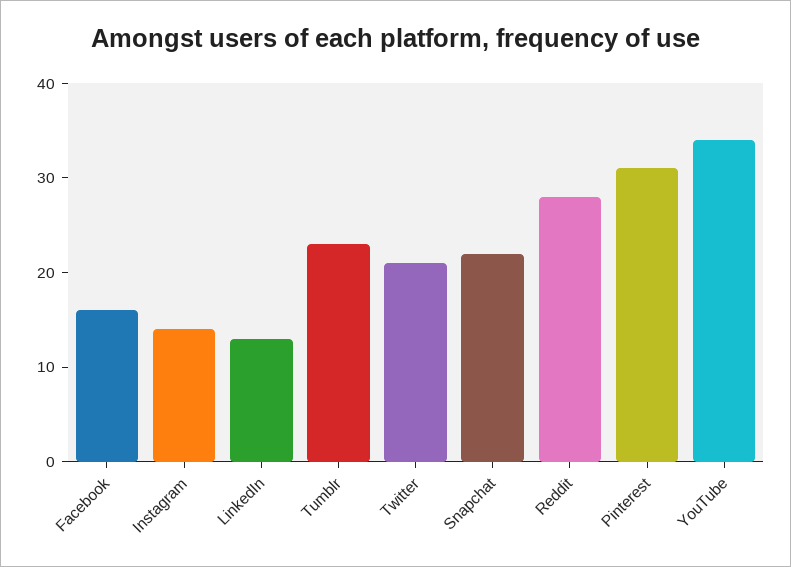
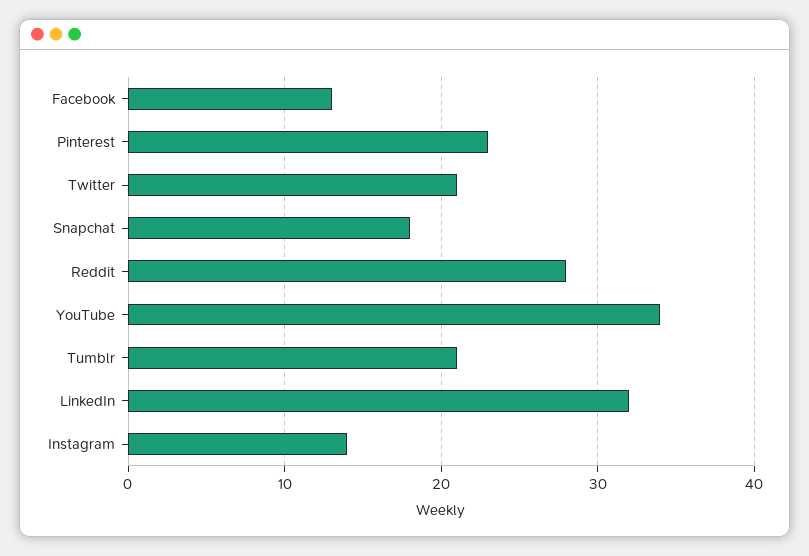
  {
-   "Facebook": 16,
+   "Facebook": 13,
    "Instagram": 14,
-   "LinkedIn": 13,
+   "LinkedIn": 32,
-   "Tumblr": 23,
+   "Tumblr": 21,
    "Twitter": 21,
-   "Snapchat": 22,
+   "Snapchat": 18,
    "Reddit": 28,
-   "Pinterest": 31,
+   "Pinterest": 23,
    "YouTube": 34
  }

